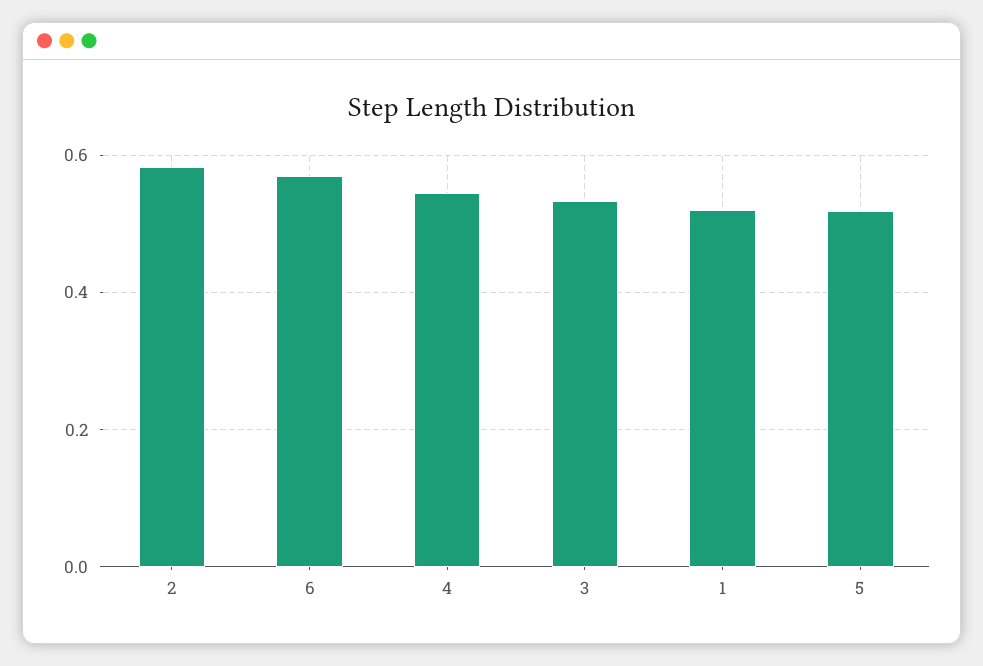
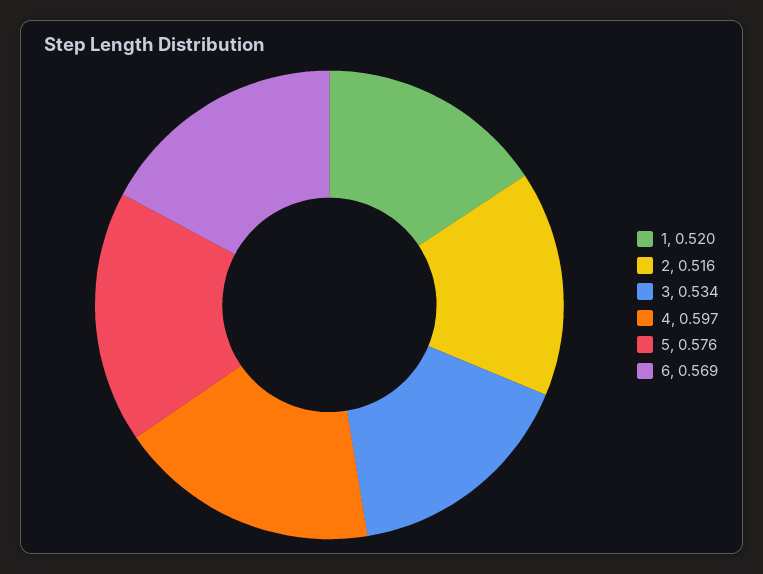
  {
-   "2": 0.58,
+   "2": 0.516,
    "6": 0.569,
-   "4": 0.54,
+   "4": 0.597,
    "3": 0.534,
    "1": 0.52,
-   "5": 0.52
+   "5": 0.576
  }

